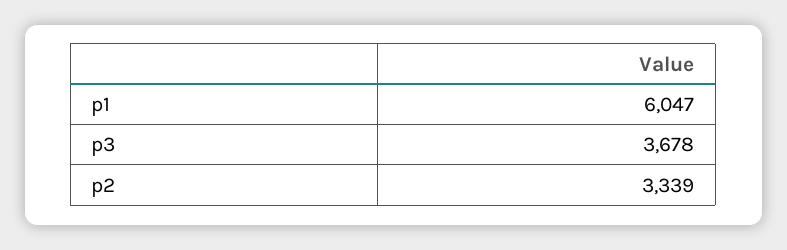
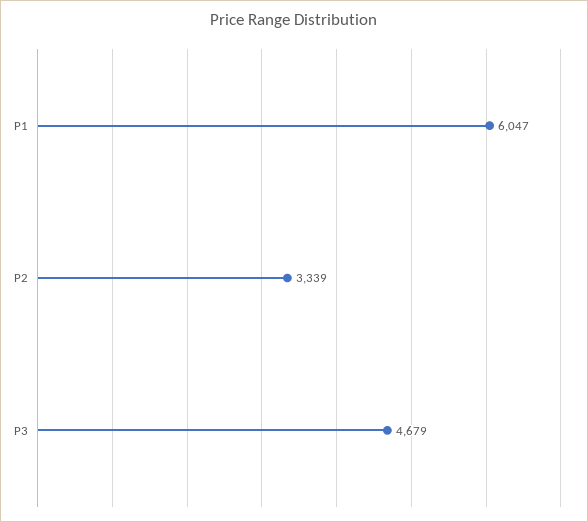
  {
    "p1": 6047,
-   "p3": 3678,
+   "p3": 4679,
    "p2": 3339
  }

